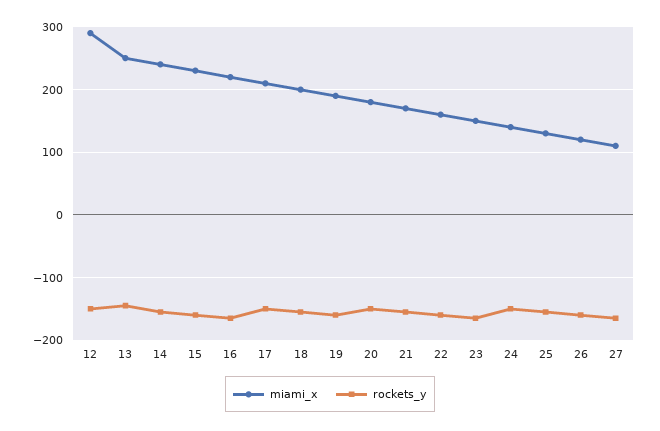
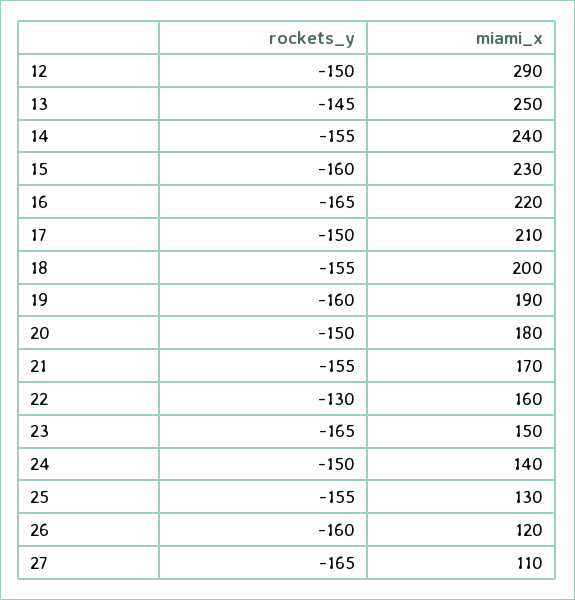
  {
    "miami_x": {
      "12": 290,
      "13": 250,
      "14": 240,
      "15": 230,
      "16": 220,
      "17": 210,
      "18": 200,
      "19": 190,
      "20": 180,
      "21": 170,
      "22": 160,
      "23": 150,
      "24": 140,
      "25": 130,
      "26": 120,
      "27": 110
    },
    "rockets_y": {
      "12": -150,
      "13": -145,
      "14": -155,
      "15": -160,
      "16": -165,
      "17": -150,
      "18": -155,
      "19": -160,
      "20": -150,
      "21": -155,
-     "22": -160,
+     "22": -130,
      "23": -165,
      "24": -150,
      "25": -155,
      "26": -160,
      "27": -165
    }
  }

